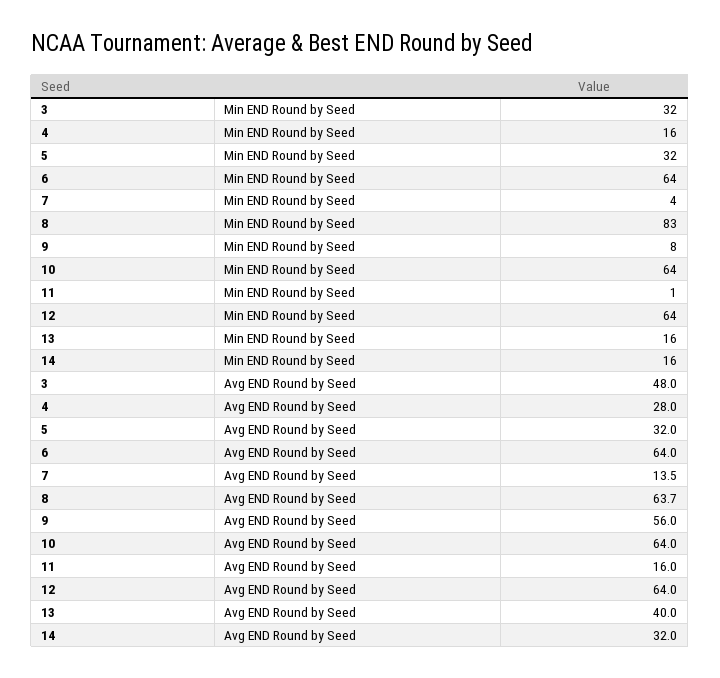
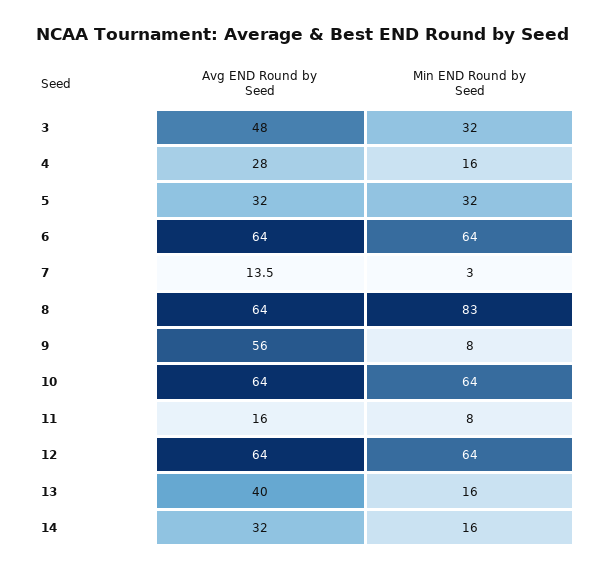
  {
    "3": {
      "Min END Round by Seed": 32,
      "Avg END Round by Seed": 48
    },
    "4": {
      "Min END Round by Seed": 16,
      "Avg END Round by Seed": 28
    },
    "5": {
      "Min END Round by Seed": 32,
      "Avg END Round by Seed": 32
    },
    "6": {
      "Min END Round by Seed": 64,
      "Avg END Round by Seed": 64
    },
    "7": {
-     "Min END Round by Seed": 4,
+     "Min END Round by Seed": 3,
      "Avg END Round by Seed": 13.5
    },
    "8": {
      "Min END Round by Seed": 83,
-     "Avg END Round by Seed": 63.7
+     "Avg END Round by Seed": 64
    },
    "9": {
      "Min END Round by Seed": 8,
      "Avg END Round by Seed": 56
    },
    "10": {
      "Min END Round by Seed": 64,
      "Avg END Round by Seed": 64
    },
    "11": {
-     "Min END Round by Seed": 1,
+     "Min END Round by Seed": 8,
      "Avg END Round by Seed": 16
    },
    "12": {
      "Min END Round by Seed": 64,
      "Avg END Round by Seed": 64
    },
    "13": {
      "Min END Round by Seed": 16,
      "Avg END Round by Seed": 40
    },
    "14": {
      "Min END Round by Seed": 16,
      "Avg END Round by Seed": 32
    }
  }

